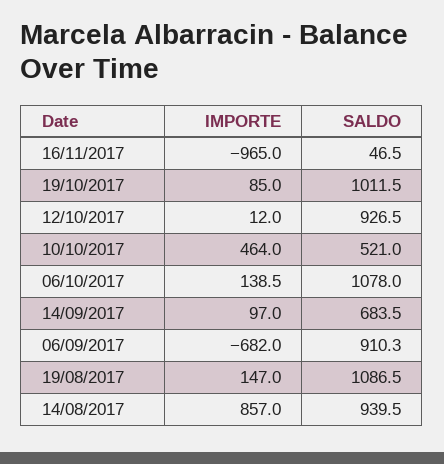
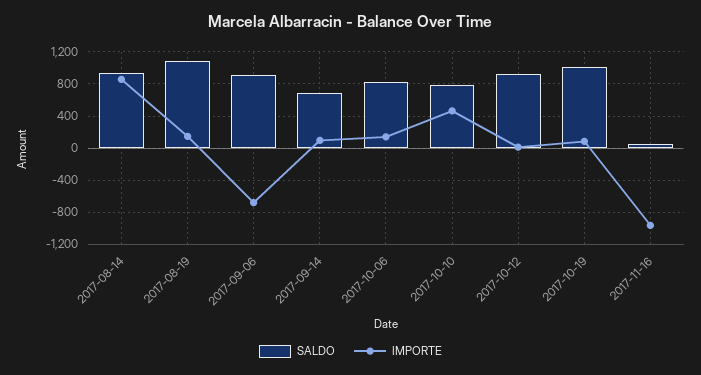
  {
    "IMPORTE": {
      "16/11/2017": -965,
      "19/10/2017": 85,
      "12/10/2017": 12,
      "10/10/2017": 464,
      "06/10/2017": 138.5,
      "14/09/2017": 97,
      "06/09/2017": -682,
      "19/08/2017": 147,
      "14/08/2017": 857
    },
    "SALDO": {
      "16/11/2017": 46.5,
      "19/10/2017": 1011.5,
      "12/10/2017": 926.5,
-     "10/10/2017": 521,
+     "10/10/2017": 800,
-     "06/10/2017": 1078,
+     "06/10/2017": 800,
      "14/09/2017": 683.5,
      "06/09/2017": 910.3,
      "19/08/2017": 1086.5,
      "14/08/2017": 939.5
    }
  }

